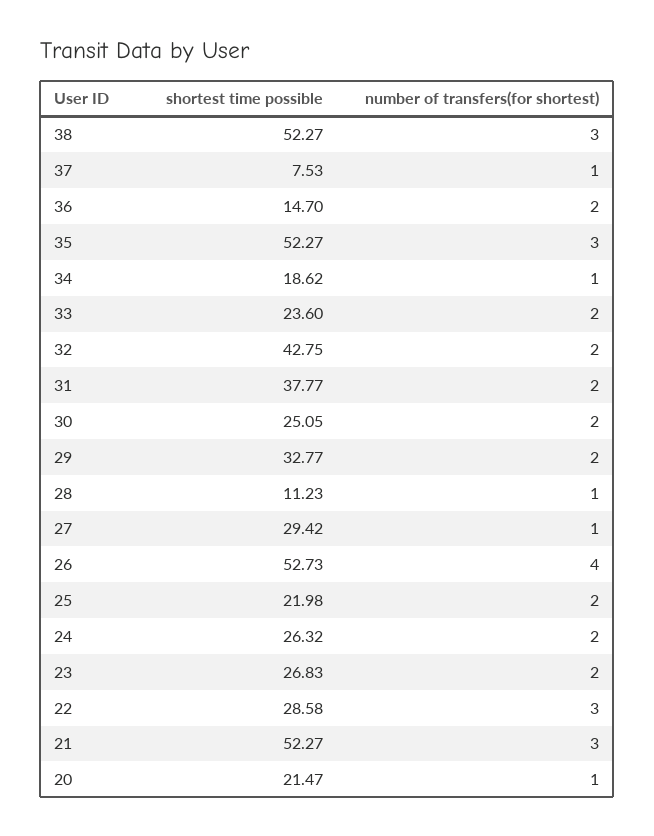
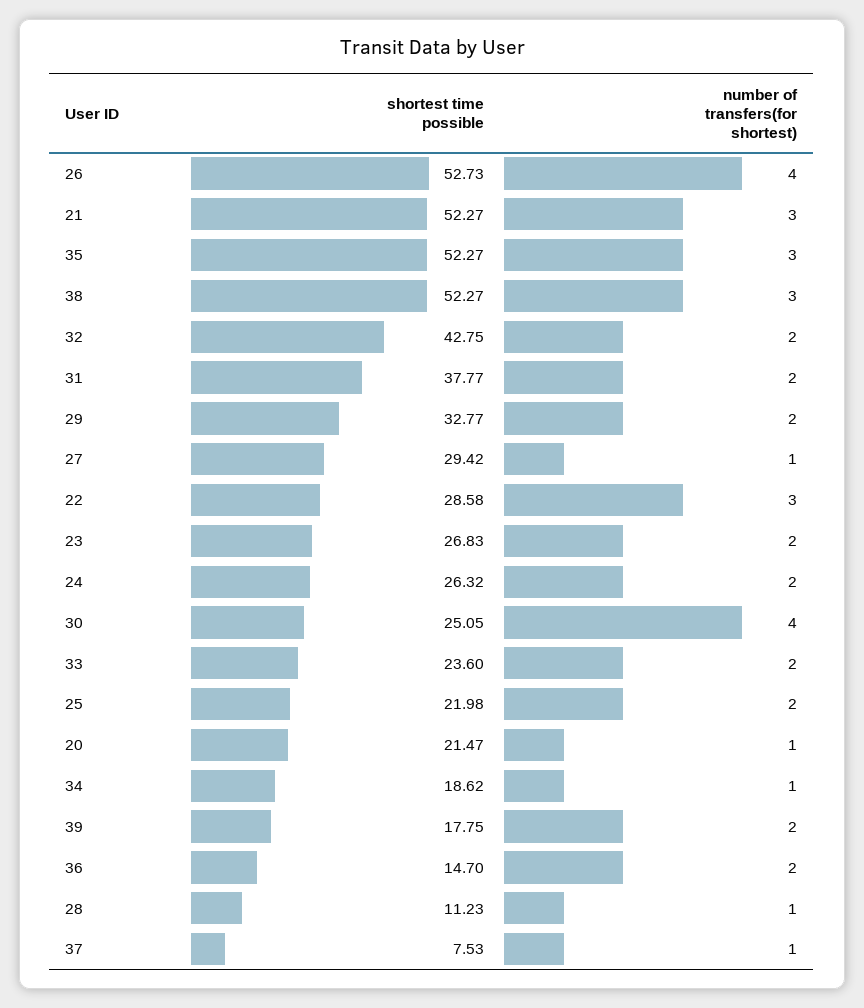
  {
    "shortest time possible": {
      "38": 52.27,
      "37": 7.53,
      "36": 14.7,
      "35": 52.27,
      "34": 18.62,
      "33": 23.6,
      "32": 42.75,
      "31": 37.77,
      "30": 25.05,
      "29": 32.77,
      "28": 11.23,
      "27": 29.42,
      "26": 52.73,
      "25": 21.98,
      "24": 26.32,
      "23": 26.83,
      "22": 28.58,
      "21": 52.27,
-     "20": 21.47
+     "20": 21.47,
+     "39": 17.75
    },
    "number of transfers(for shortest)": {
      "38": 3,
      "37": 1,
      "36": 2,
      "35": 3,
      "34": 1,
      "33": 2,
      "32": 2,
      "31": 2,
-     "30": 2,
+     "30": 4,
      "29": 2,
      "28": 1,
      "27": 1,
      "26": 4,
      "25": 2,
      "24": 2,
      "23": 2,
      "22": 3,
      "21": 3,
-     "20": 1
+     "20": 1,
+     "39": 2
    }
  }

